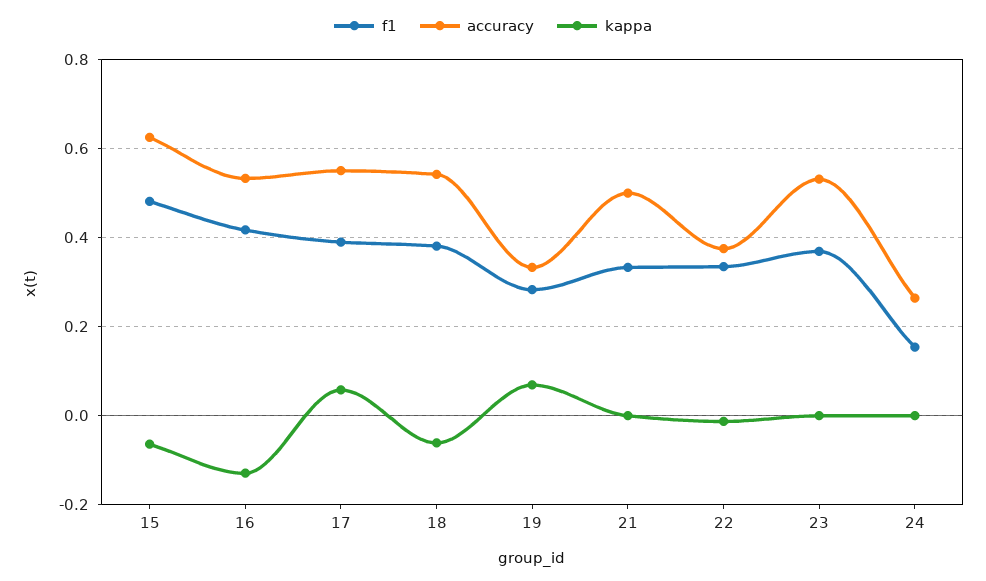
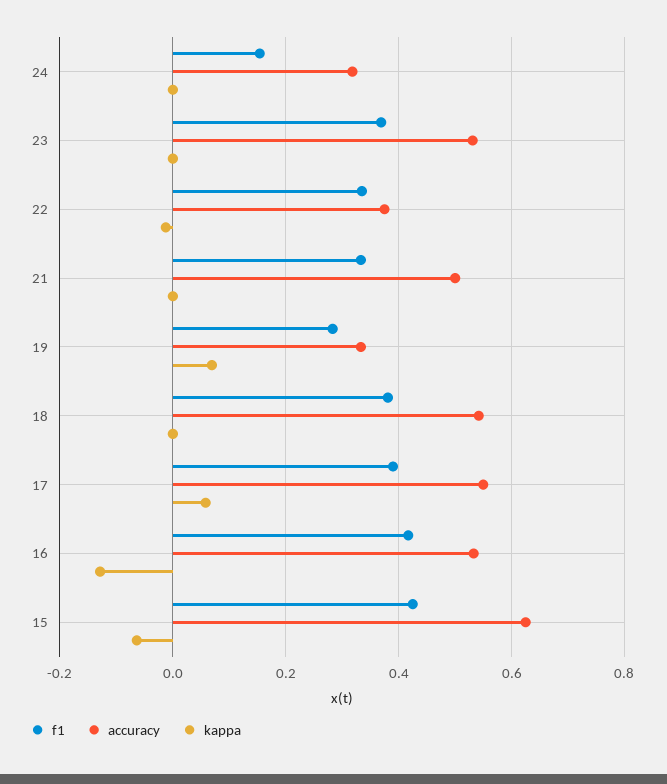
  {
    "f1": {
-     "15": 0.48,
+     "15": 0.42,
      "16": 0.42,
      "17": 0.4,
      "18": 0.38,
      "19": 0.28,
      "21": 0.34,
      "22": 0.34,
      "23": 0.36,
      "24": 0.16
    },
    "accuracy": {
      "15": 0.62,
      "16": 0.54,
      "17": 0.56,
      "18": 0.54,
      "19": 0.34,
      "21": 0.5,
      "22": 0.38,
      "23": 0.54,
-     "24": 0.26
+     "24": 0.32
    },
    "kappa": {
      "15": -0.06,
      "16": -0.12,
      "17": 0.06,
-     "18": -0.06,
+     "18": 0,
      "19": 0.06,
      "21": 0,
      "22": -0.02,
      "23": 0,
      "24": 0
    }
  }

